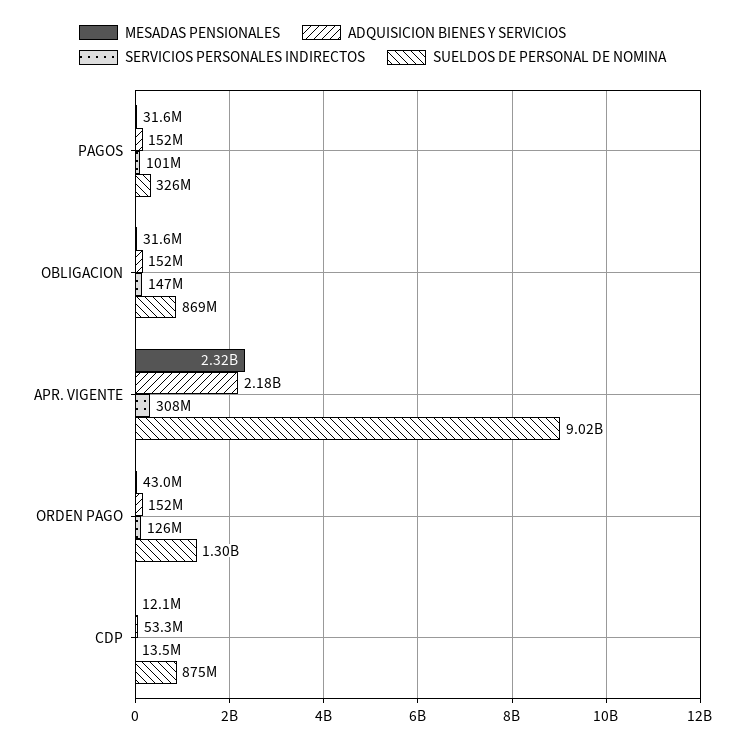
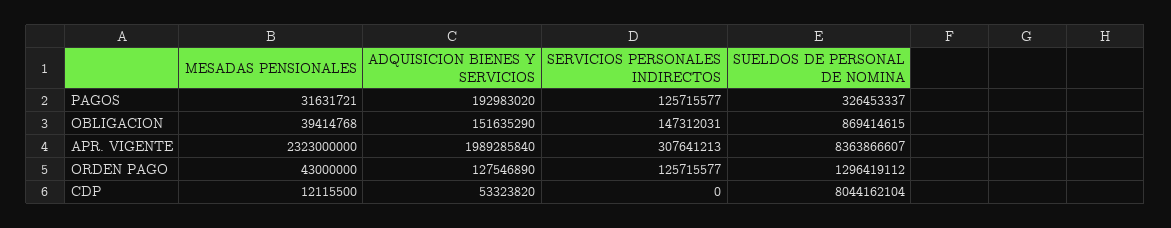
  {
    "MESADAS PENSIONALES": {
      "PAGOS": 31631721,
-     "OBLIGACION": 31600000,
+     "OBLIGACION": 39414768,
      "APR. VIGENTE": 2323000000,
      "ORDEN PAGO": 43000000,
      "CDP": 12115500
    },
    "ADQUISICION BIENES Y SERVICIOS": {
-     "PAGOS": 152000000,
+     "PAGOS": 192983020,
      "OBLIGACION": 151635290,
-     "APR. VIGENTE": 2180000000,
+     "APR. VIGENTE": 1989285840,
-     "ORDEN PAGO": 152000000,
+     "ORDEN PAGO": 127546890,
      "CDP": 53323820
    },
    "SERVICIOS PERSONALES INDIRECTOS": {
-     "PAGOS": 101000000,
+     "PAGOS": 125715577,
      "OBLIGACION": 147312031,
      "APR. VIGENTE": 307641213,
      "ORDEN PAGO": 125715577,
-     "CDP": 13500000
+     "CDP": 0
    },
    "SUELDOS DE PERSONAL DE NOMINA": {
      "PAGOS": 326453337,
      "OBLIGACION": 869414615,
-     "APR. VIGENTE": 9020000000,
+     "APR. VIGENTE": 8363866607,
      "ORDEN PAGO": 1296419112,
-     "CDP": 875000000
+     "CDP": 8044162104
    }
  }

